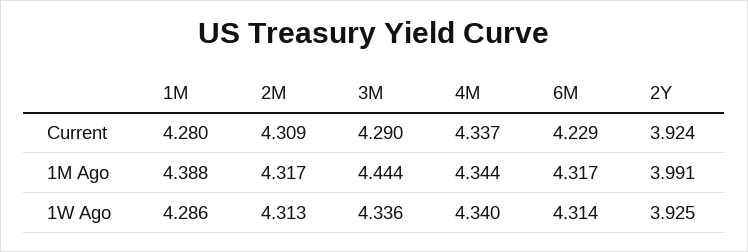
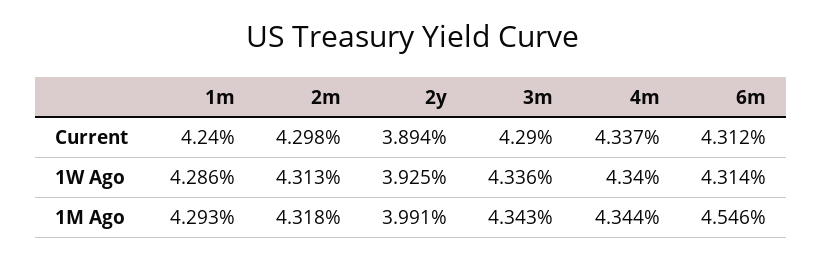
  {
    "1M": {
-     "Current": 4.28,
+     "Current": 4.24,
-     "1M Ago": 4.388,
+     "1M Ago": 4.293,
      "1W Ago": 4.286
    },
    "2M": {
-     "Current": 4.309,
+     "Current": 4.298,
-     "1M Ago": 4.317,
+     "1M Ago": 4.318,
      "1W Ago": 4.313
    },
    "3M": {
      "Current": 4.29,
-     "1M Ago": 4.444,
+     "1M Ago": 4.343,
      "1W Ago": 4.336
    },
    "4M": {
      "Current": 4.337,
      "1M Ago": 4.344,
      "1W Ago": 4.34
    },
    "6M": {
-     "Current": 4.229,
+     "Current": 4.312,
-     "1M Ago": 4.317,
+     "1M Ago": 4.546,
      "1W Ago": 4.314
    },
    "2Y": {
-     "Current": 3.924,
+     "Current": 3.894,
      "1M Ago": 3.991,
      "1W Ago": 3.925
    }
  }

